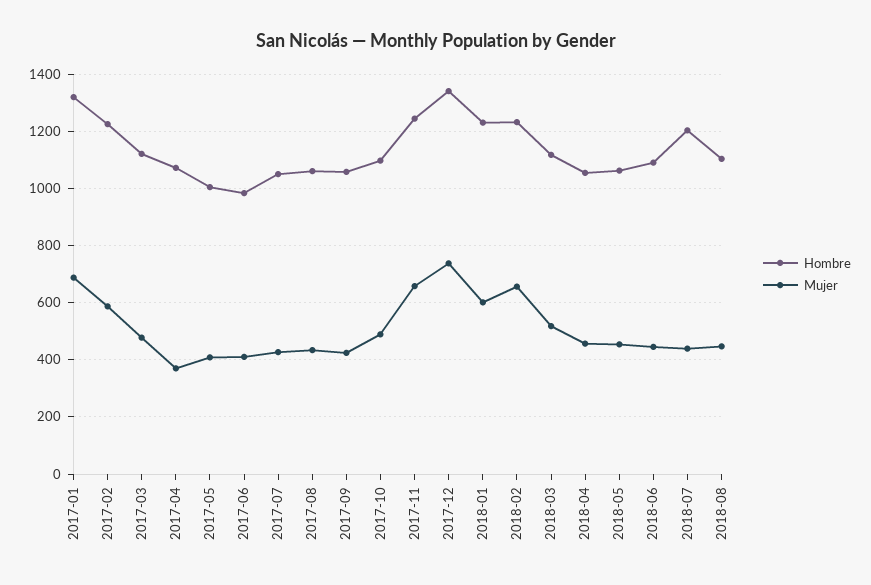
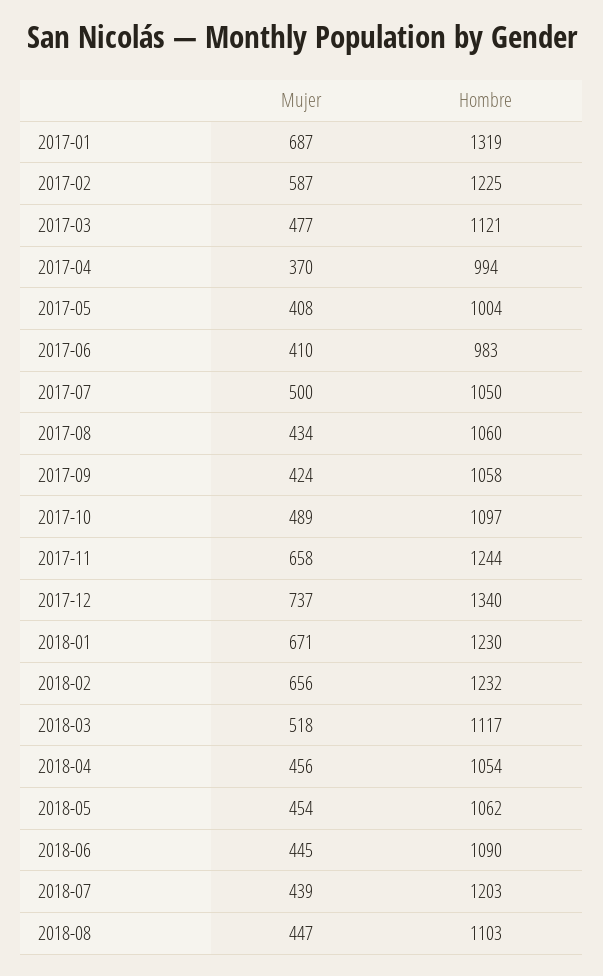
  {
    "Hombre": {
      "2017-01": 1319,
      "2017-02": 1225,
      "2017-03": 1121,
-     "2017-04": 1075,
+     "2017-04": 994,
      "2017-05": 1004,
      "2017-06": 983,
      "2017-07": 1050,
      "2017-08": 1060,
      "2017-09": 1058,
      "2017-10": 1097,
      "2017-11": 1244,
      "2017-12": 1340,
      "2018-01": 1230,
      "2018-02": 1232,
      "2018-03": 1117,
      "2018-04": 1054,
      "2018-05": 1062,
      "2018-06": 1090,
      "2018-07": 1203,
      "2018-08": 1103
    },
    "Mujer": {
      "2017-01": 687,
      "2017-02": 587,
      "2017-03": 477,
      "2017-04": 370,
      "2017-05": 408,
      "2017-06": 410,
-     "2017-07": 425,
+     "2017-07": 500,
      "2017-08": 434,
      "2017-09": 424,
      "2017-10": 489,
      "2017-11": 658,
      "2017-12": 737,
-     "2018-01": 600,
+     "2018-01": 671,
      "2018-02": 656,
      "2018-03": 518,
      "2018-04": 456,
      "2018-05": 454,
      "2018-06": 445,
      "2018-07": 439,
      "2018-08": 447
    }
  }

